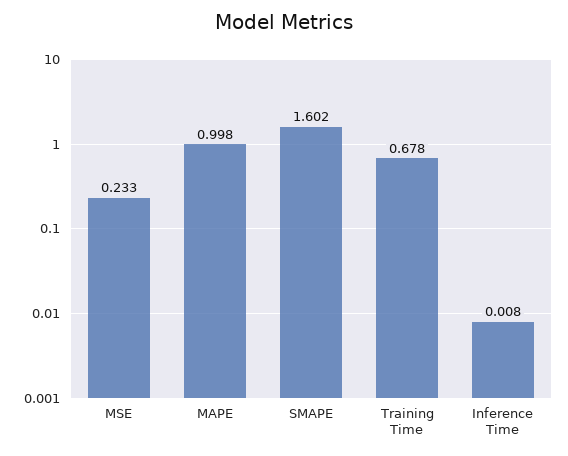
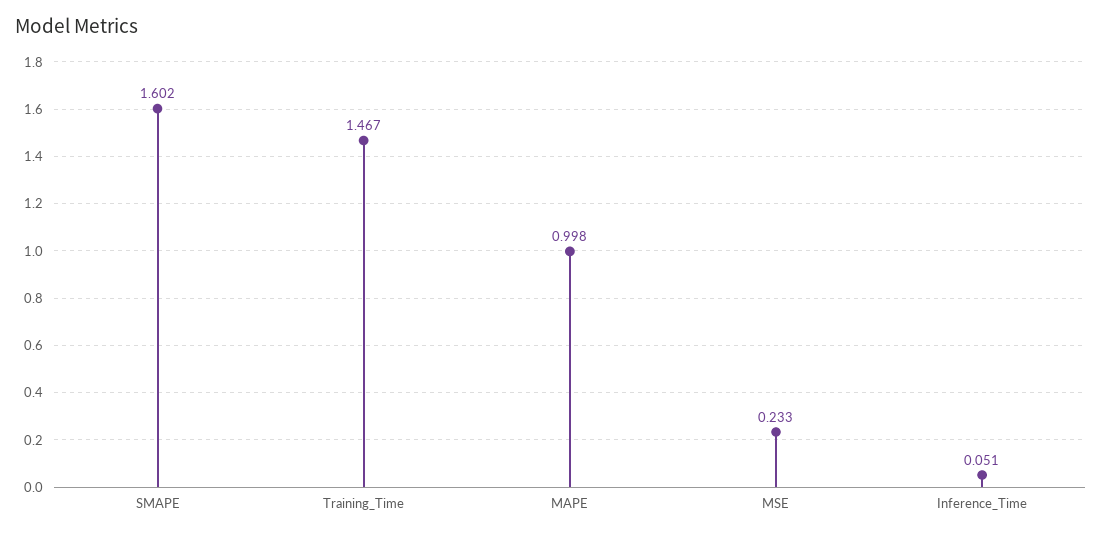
  {
    "MSE": 0.233,
    "MAPE": 0.998,
    "SMAPE": 1.602,
-   "Training Time": 0.678,
+   "Training Time": 1.467,
-   "Inference Time": 0.008
+   "Inference Time": 0.051
  }

